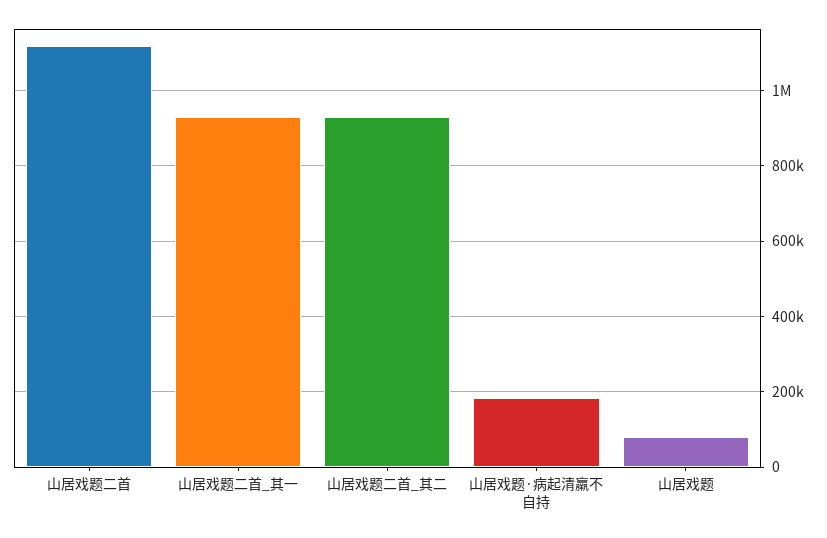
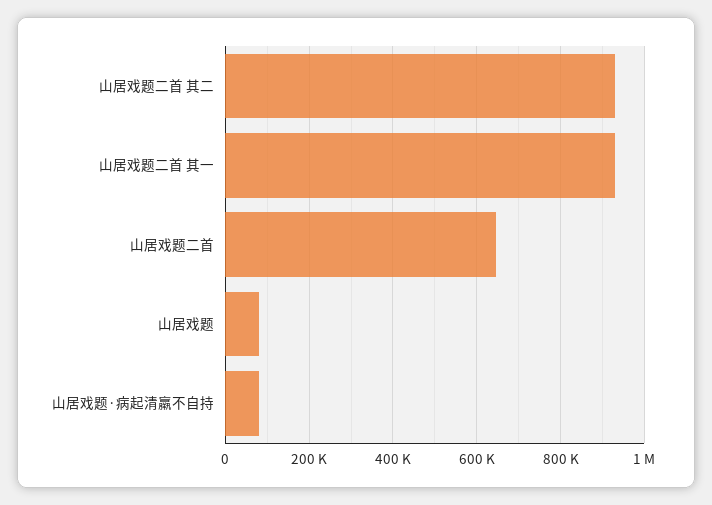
  {
-   "山居戏题二首": 1120000,
+   "山居戏题二首": 640000,
    "山居戏题二首_其一": 940000,
    "山居戏题二首_其二": 940000,
-   "山居戏题·病起清羸不自持": 180000,
+   "山居戏题·病起清羸不自持": 80000,
    "山居戏题": 80000
  }

